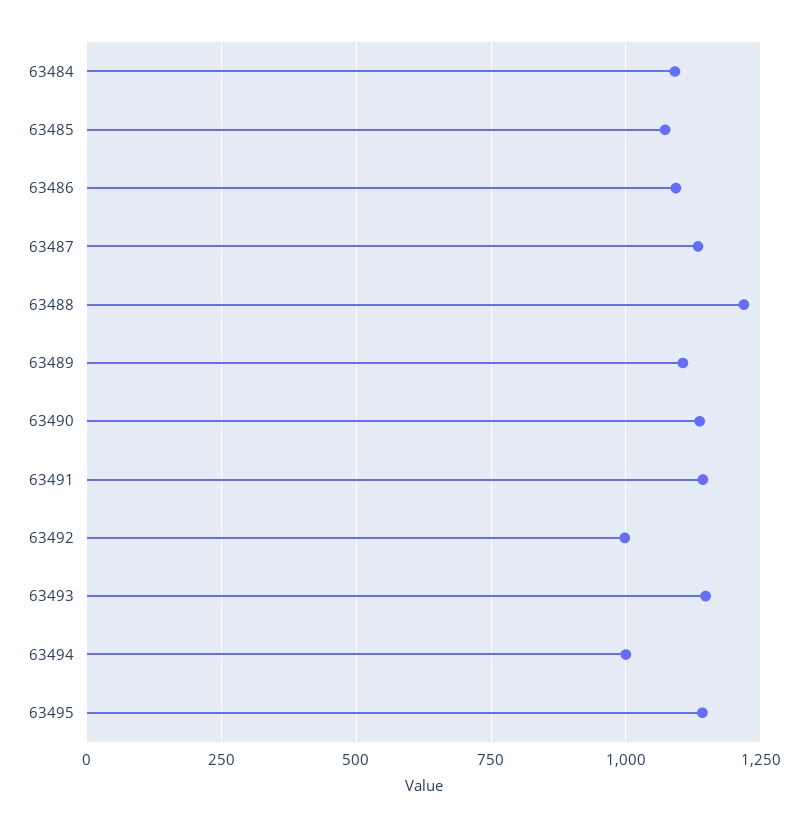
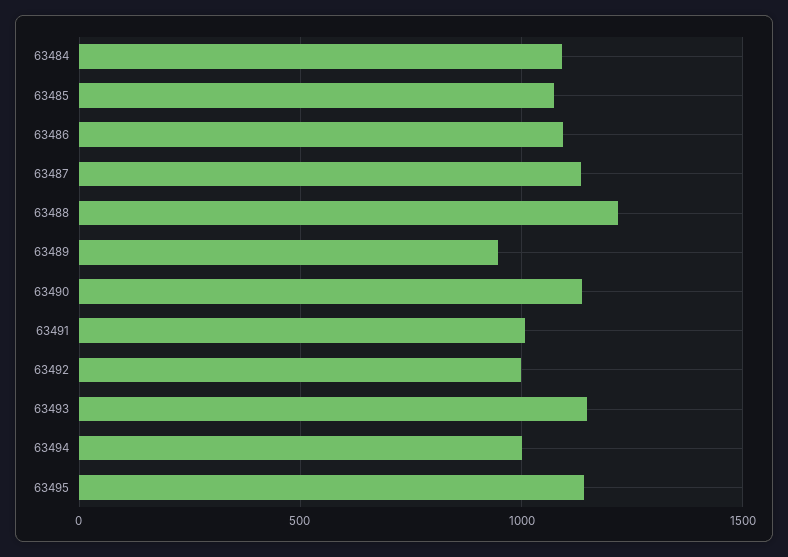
  {
    "63484": 1100,
    "63485": 1075,
    "63486": 1100,
    "63487": 1125,
    "63488": 1225,
-   "63489": 1100,
+   "63489": 950,
    "63490": 1125,
-   "63491": 1150,
+   "63491": 1000,
    "63492": 1000,
    "63493": 1150,
    "63494": 1000,
    "63495": 1150
  }

